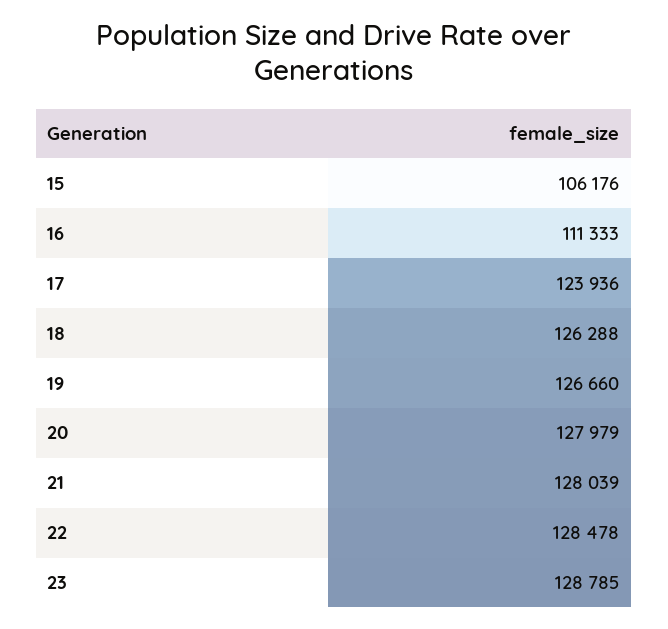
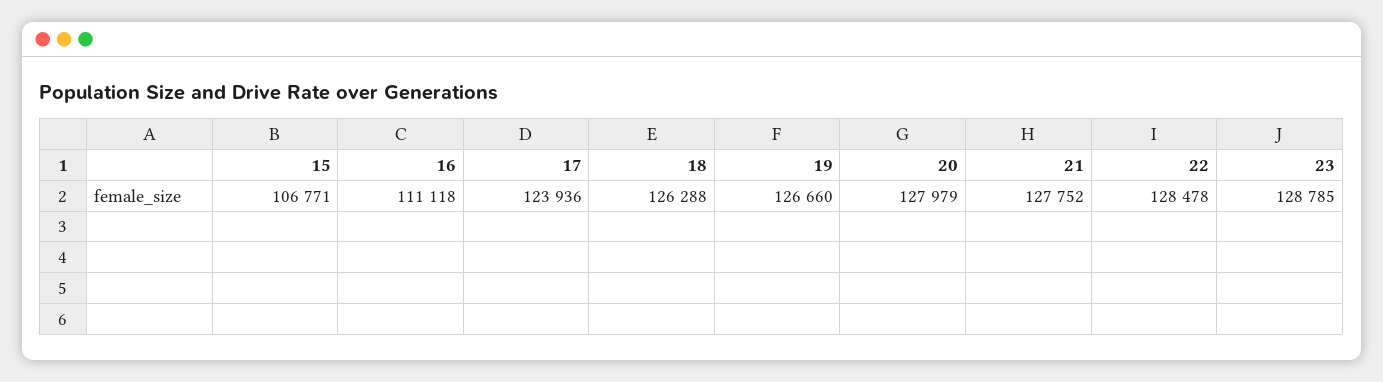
  {
-   "15": 106176,
+   "15": 106771,
-   "16": 111333,
+   "16": 111118,
    "17": 123936,
    "18": 126288,
    "19": 126660,
    "20": 127979,
-   "21": 128039,
+   "21": 127752,
    "22": 128478,
    "23": 128785
  }

